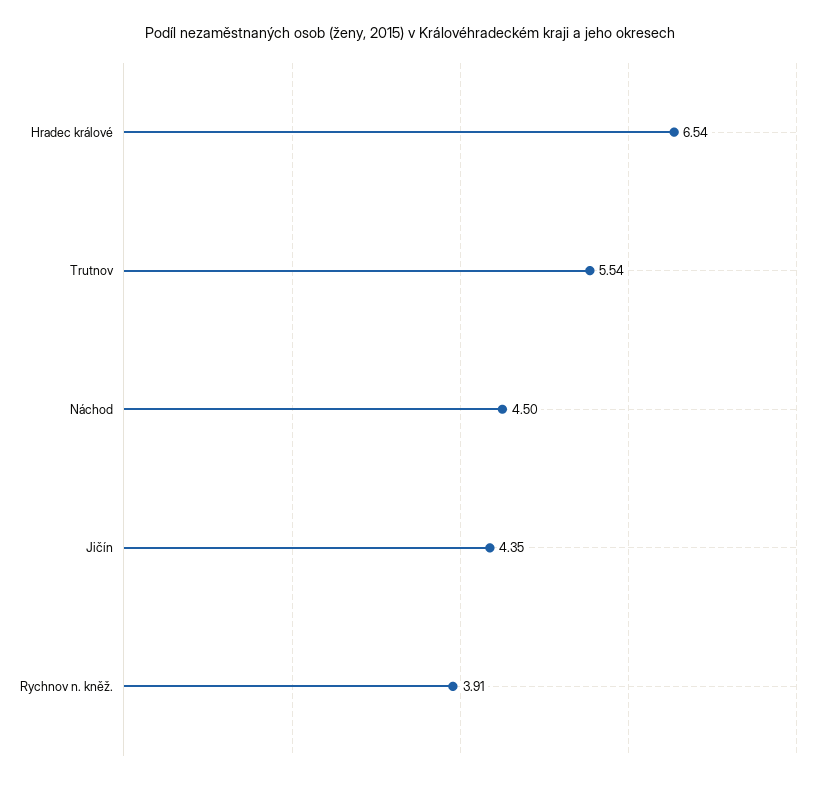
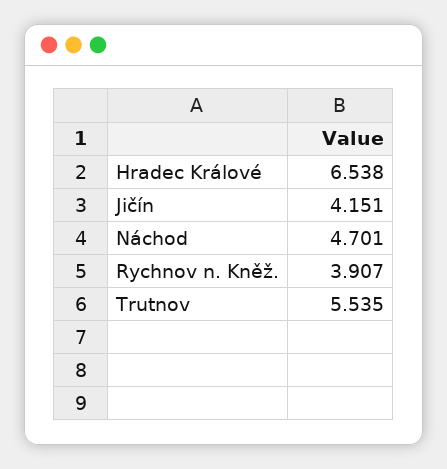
  {
    "Hradec králové": 6.538,
    "Trutnov": 5.535,
-   "Náchod": 4.5,
+   "Náchod": 4.701,
-   "Jičín": 4.35,
+   "Jičín": 4.151,
    "Rychnov n. kněž.": 3.907
  }

